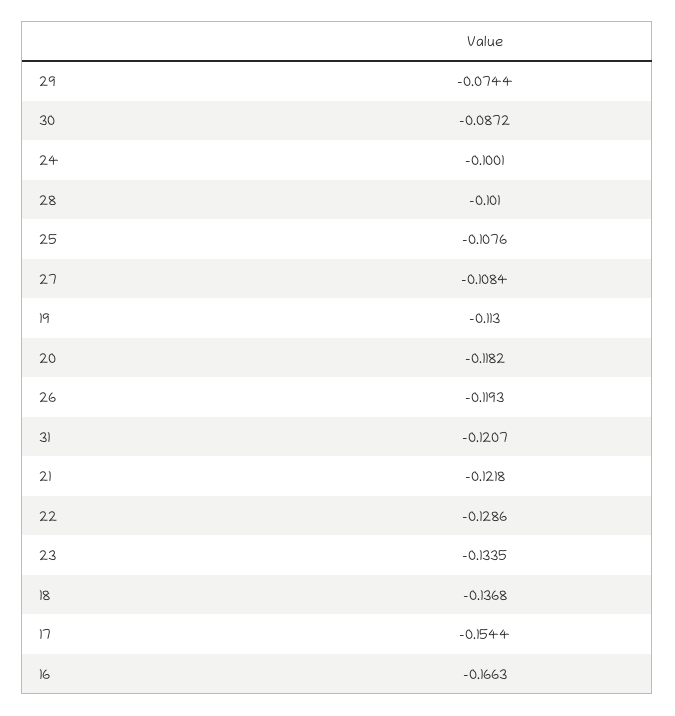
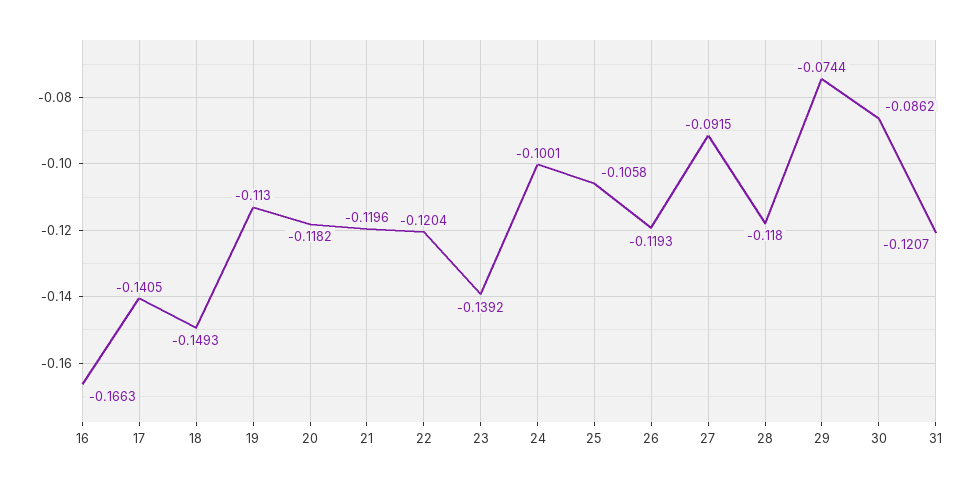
  {
    "29": -0.0744,
-   "30": -0.0872,
+   "30": -0.0862,
    "24": -0.1001,
-   "28": -0.101,
+   "28": -0.118,
-   "25": -0.1076,
+   "25": -0.1058,
-   "27": -0.1084,
+   "27": -0.0915,
    "19": -0.113,
    "20": -0.1182,
    "26": -0.1193,
    "31": -0.1207,
-   "21": -0.1218,
+   "21": -0.1196,
-   "22": -0.1286,
+   "22": -0.1204,
-   "23": -0.1335,
+   "23": -0.1392,
-   "18": -0.1368,
+   "18": -0.1493,
-   "17": -0.1544,
+   "17": -0.1405,
    "16": -0.1663
  }

